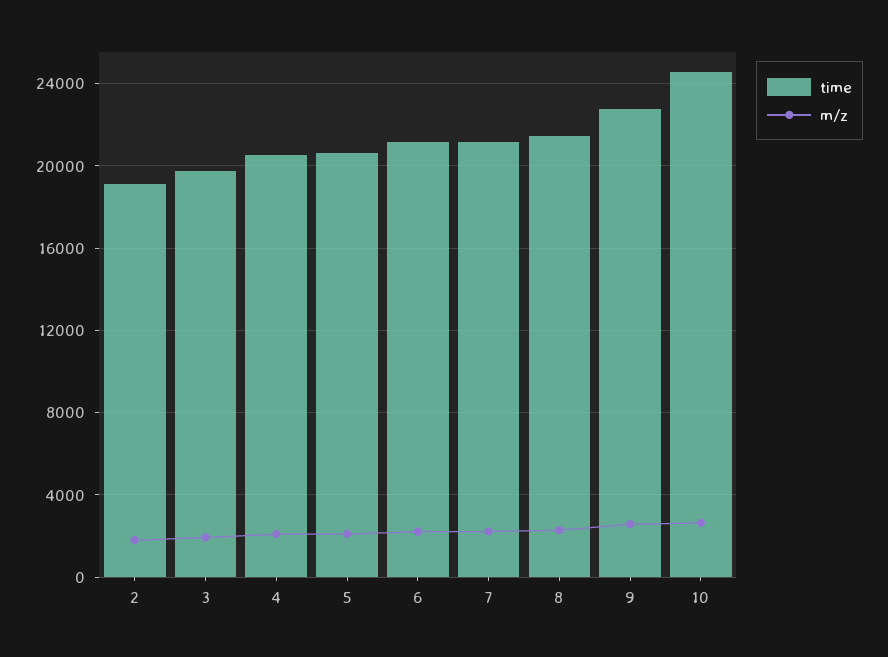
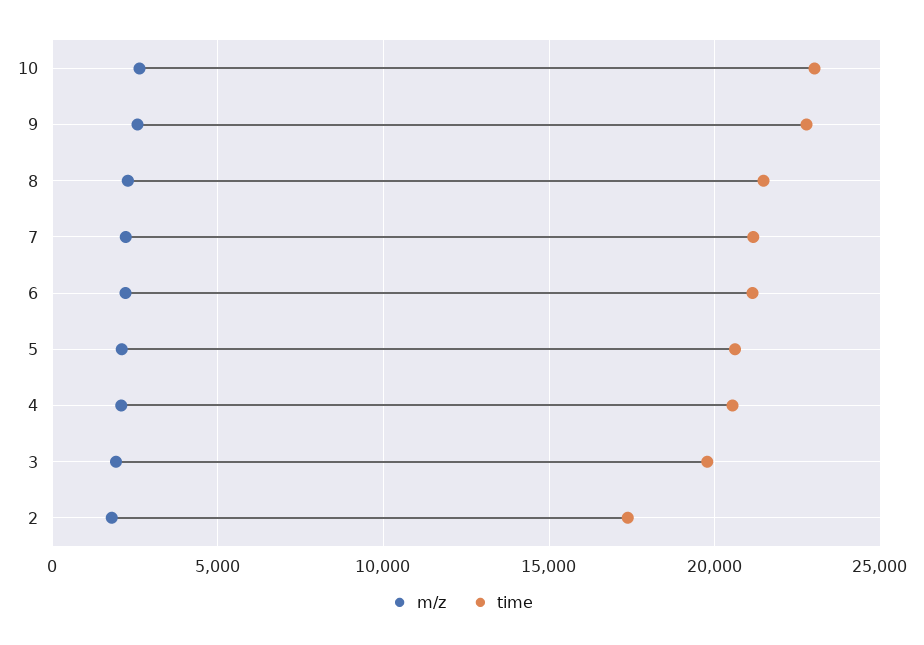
  {
    "time": {
-     "2": 19000,
+     "2": 17500,
      "3": 20000,
      "4": 20500,
      "5": 20500,
      "6": 21000,
      "7": 21000,
      "8": 21500,
      "9": 23000,
-     "10": 24500
+     "10": 23000
    },
    "m/z": {
      "2": 2000,
      "3": 2000,
      "4": 2000,
      "5": 2000,
      "6": 2000,
      "7": 2000,
      "8": 2500,
      "9": 2500,
      "10": 2500
    }
  }

